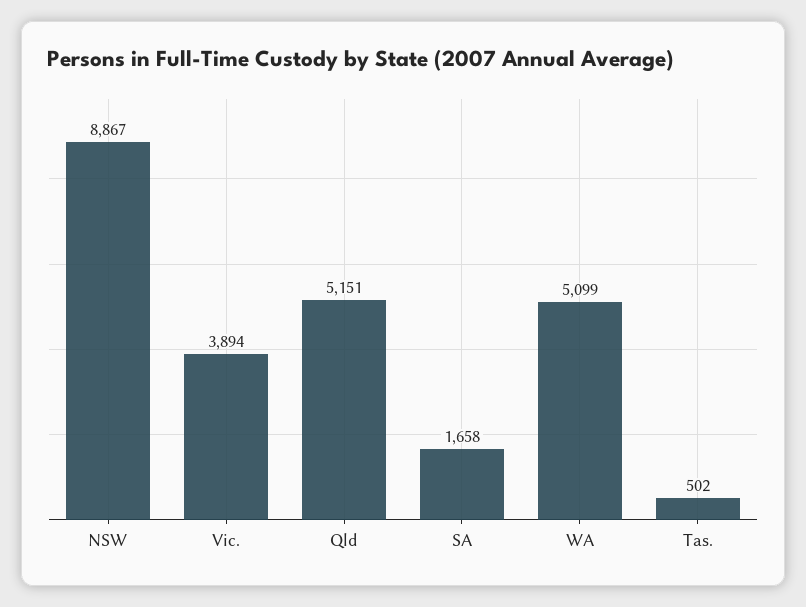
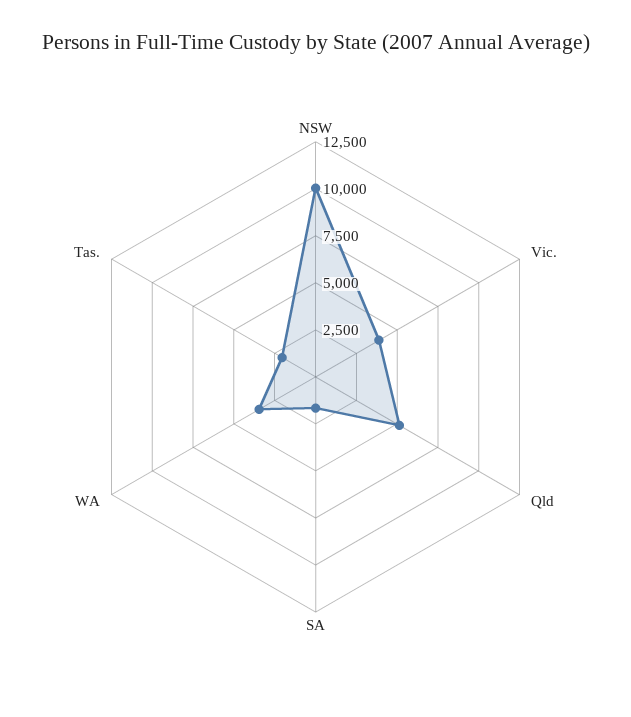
  {
-   "NSW": 8867,
+   "NSW": 10000,
    "Vic.": 3894,
    "Qld": 5151,
    "SA": 1658,
-   "WA": 5099,
+   "WA": 3500,
-   "Tas.": 502
+   "Tas.": 2000
  }

